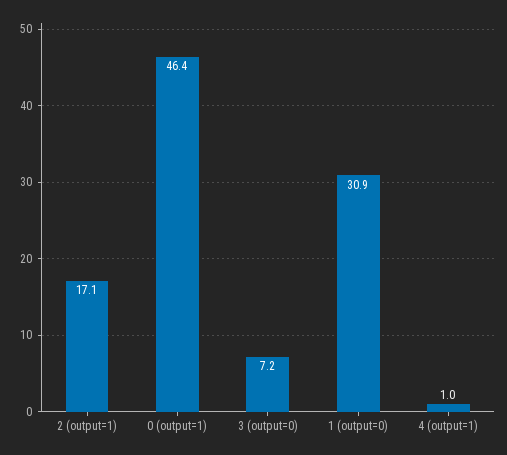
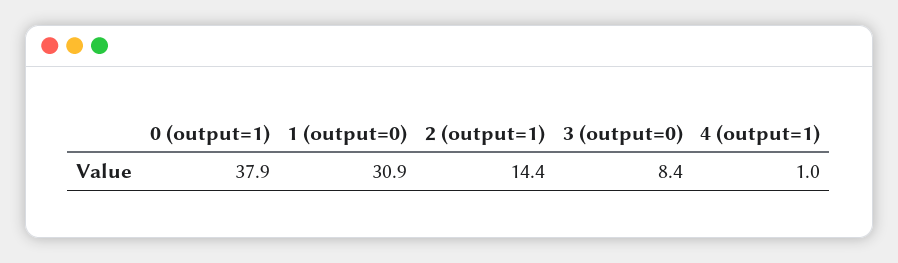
  {
-   "2 (output=1)": 17.1,
+   "2 (output=1)": 14.4,
-   "0 (output=1)": 46.4,
+   "0 (output=1)": 37.9,
-   "3 (output=0)": 7.2,
+   "3 (output=0)": 8.4,
    "1 (output=0)": 30.9,
    "4 (output=1)": 1
  }

